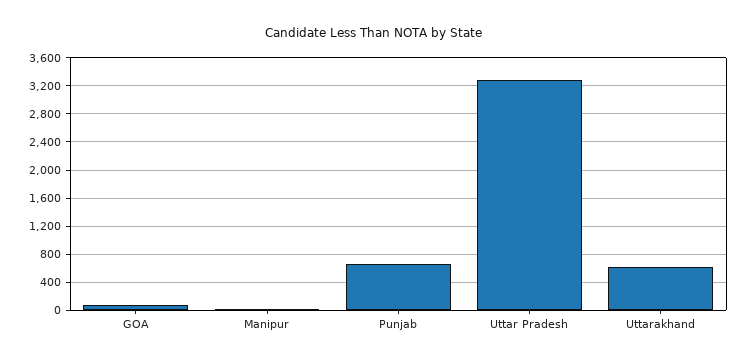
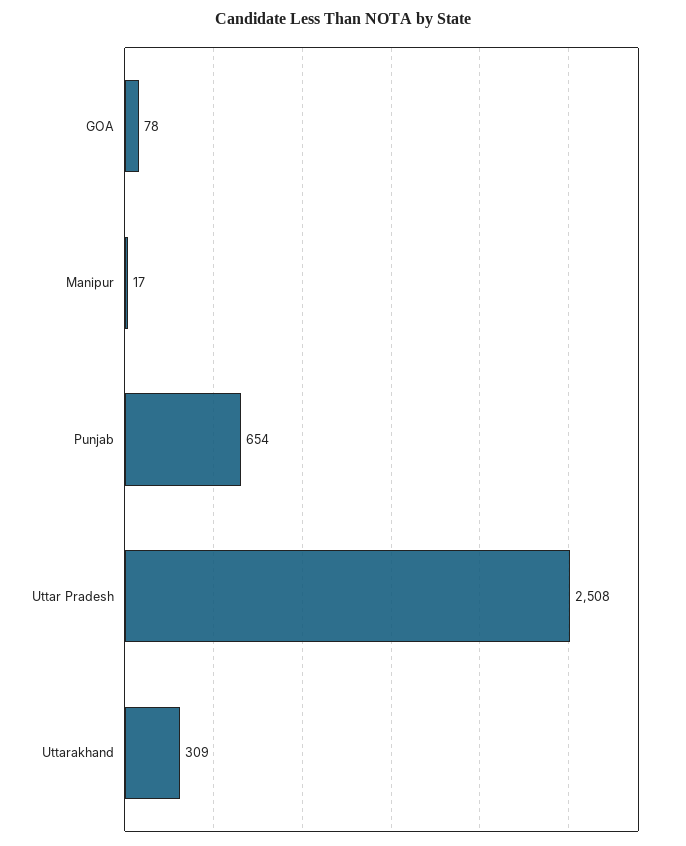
  {
    "GOA": 78,
    "Manipur": 17,
    "Punjab": 654,
-   "Uttar Pradesh": 3300,
+   "Uttar Pradesh": 2508,
-   "Uttarakhand": 600
+   "Uttarakhand": 309
  }

